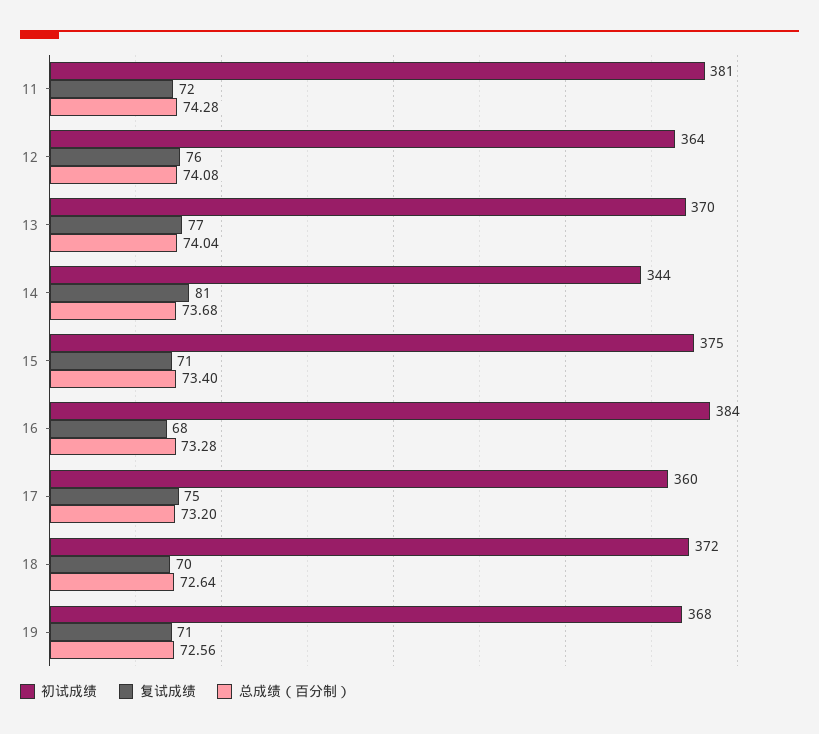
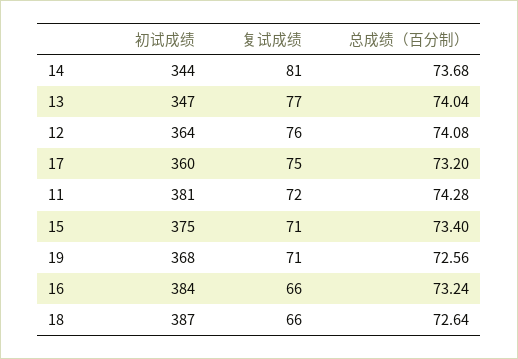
  {
    "初试成绩": {
      "11": 381,
      "12": 364,
-     "13": 370,
+     "13": 347,
      "14": 344,
      "15": 375,
      "16": 384,
      "17": 360,
-     "18": 372,
+     "18": 387,
      "19": 368
    },
    "复试成绩": {
      "11": 72,
      "12": 76,
      "13": 77,
      "14": 81,
      "15": 71,
-     "16": 68,
+     "16": 66,
      "17": 75,
-     "18": 70,
+     "18": 66,
      "19": 71
    },
    "总成绩（百分制）": {
      "11": 74.28,
      "12": 74.08,
      "13": 74.04,
      "14": 73.68,
      "15": 73.4,
-     "16": 73.28,
+     "16": 73.24,
      "17": 73.2,
      "18": 72.64,
      "19": 72.56
    }
  }

